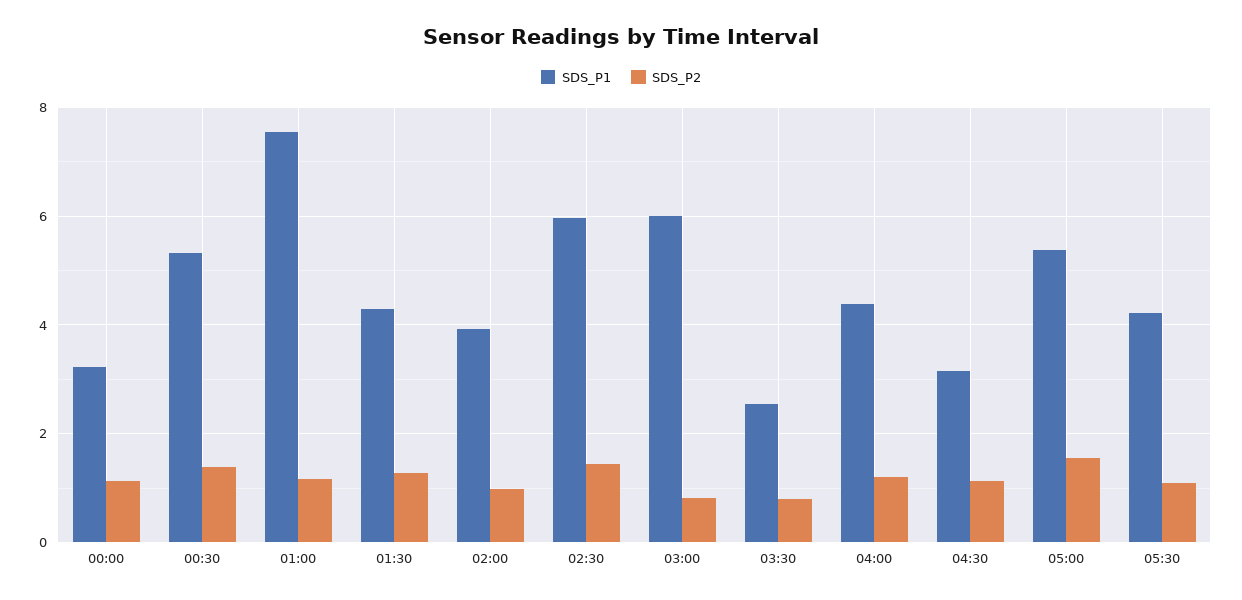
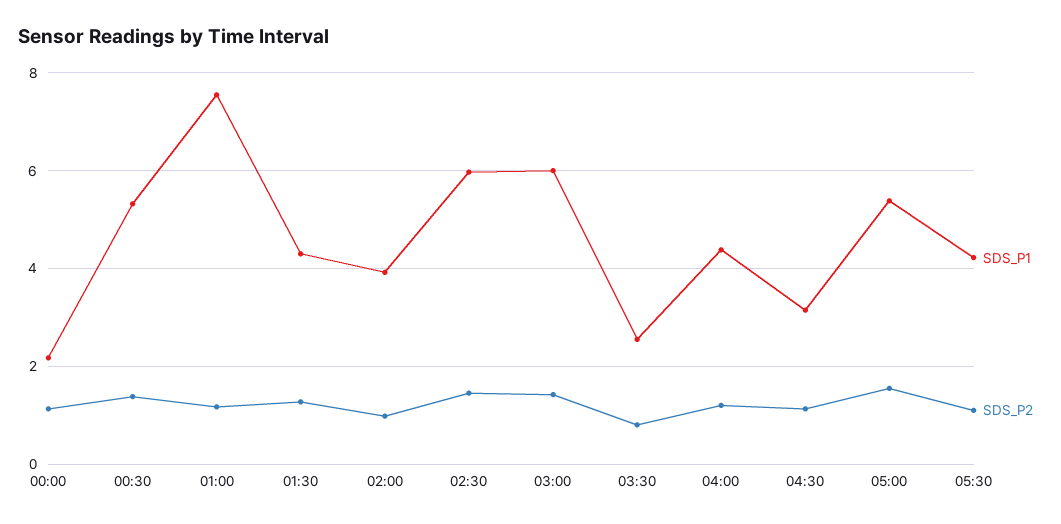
  {
    "SDS_P1": {
-     "00:00": 3.2,
+     "00:00": 2.2,
      "00:30": 5.4,
      "01:00": 7.6,
      "01:30": 4.4,
      "02:00": 4,
      "02:30": 6,
      "03:00": 6,
      "03:30": 2.6,
      "04:00": 4.4,
      "04:30": 3.2,
      "05:00": 5.4,
      "05:30": 4.2
    },
    "SDS_P2": {
      "00:00": 1.2,
      "00:30": 1.4,
      "01:00": 1.2,
      "01:30": 1.2,
      "02:00": 1,
      "02:30": 1.4,
-     "03:00": 0.8,
+     "03:00": 1.4,
      "03:30": 0.8,
      "04:00": 1.2,
      "04:30": 1.2,
      "05:00": 1.6,
      "05:30": 1.2
    }
  }

